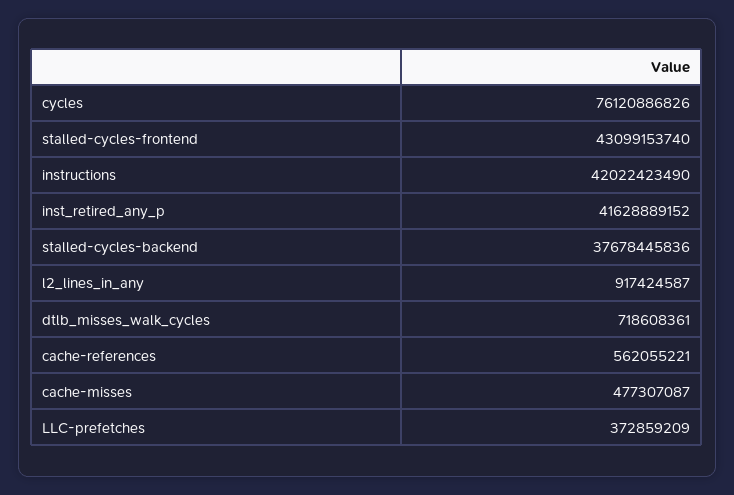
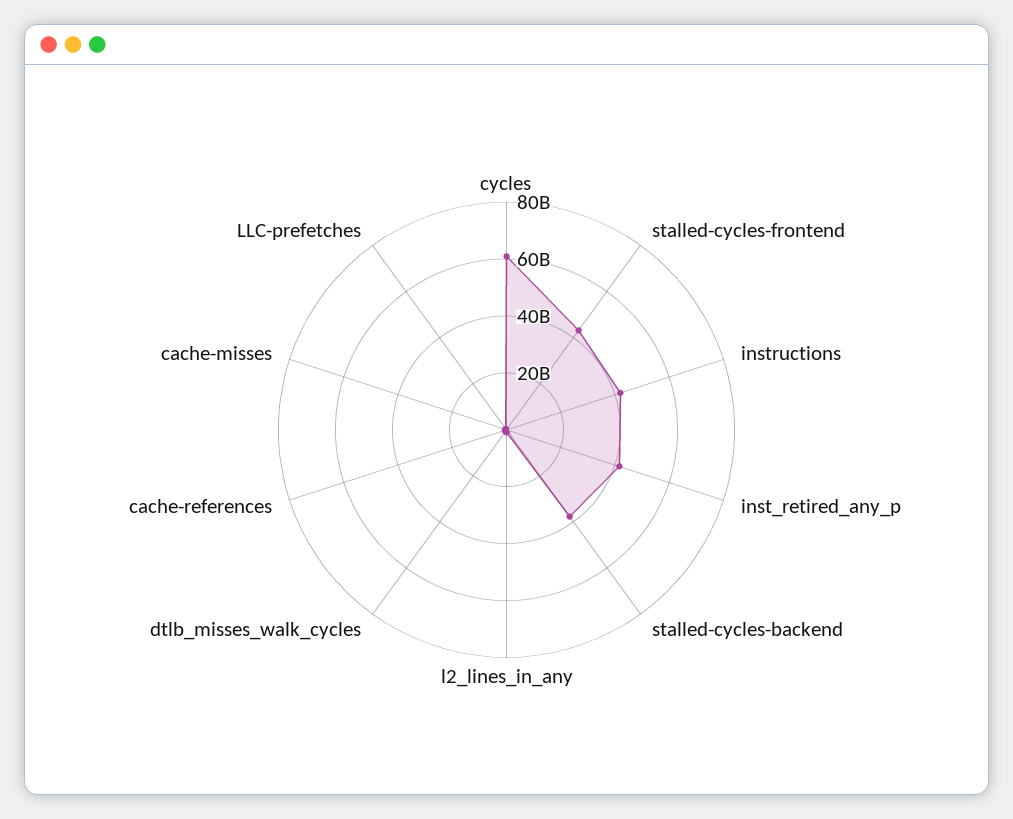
  {
-   "cycles": 76120886826,
+   "cycles": 60000000000,
    "stalled-cycles-frontend": 43099153740,
    "instructions": 42022423490,
    "inst_retired_any_p": 41628889152,
    "stalled-cycles-backend": 37678445836,
    "l2_lines_in_any": 917424587,
    "dtlb_misses_walk_cycles": 718608361,
    "cache-references": 562055221,
    "cache-misses": 477307087,
    "LLC-prefetches": 372859209
  }

